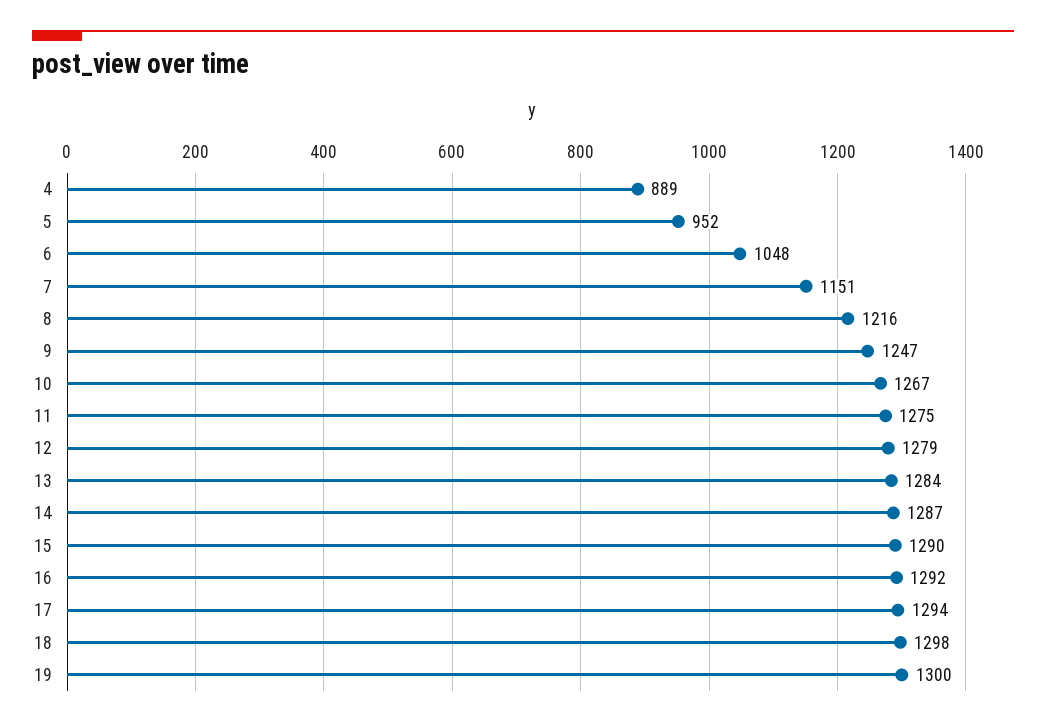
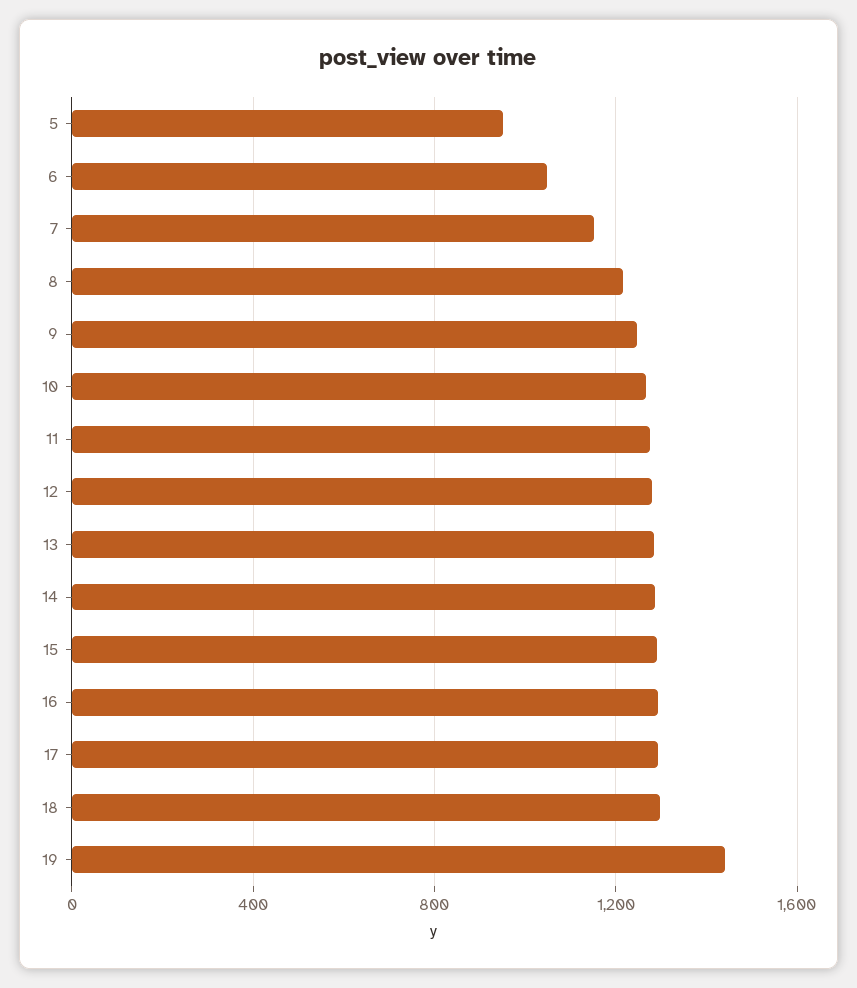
  {
-   "4": 889,
    "5": 952,
    "6": 1048,
    "7": 1151,
    "8": 1216,
    "9": 1247,
    "10": 1267,
    "11": 1275,
    "12": 1279,
    "13": 1284,
    "14": 1287,
    "15": 1290,
    "16": 1292,
    "17": 1294,
    "18": 1298,
-   "19": 1300
+   "19": 1450
  }

